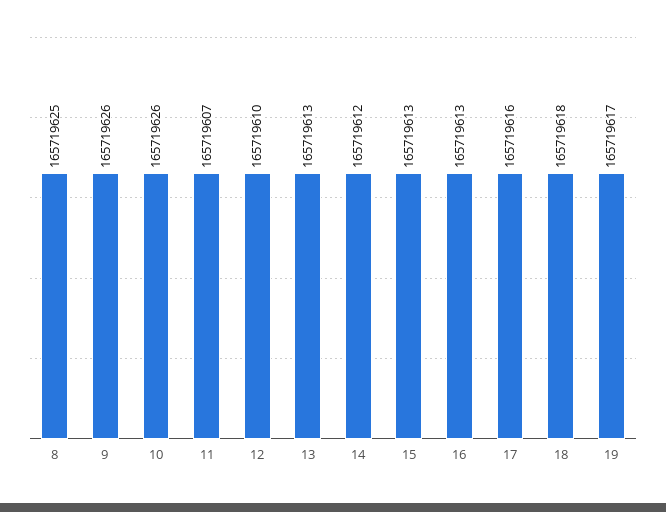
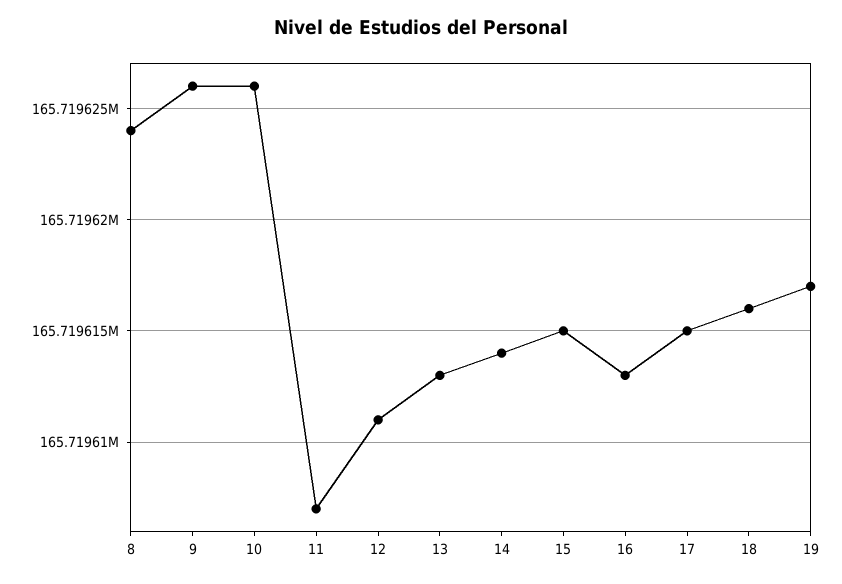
  {
-   "8": 165719625,
+   "8": 165719624,
    "9": 165719626,
    "10": 165719626,
    "11": 165719607,
-   "12": 165719610,
+   "12": 165719611,
    "13": 165719613,
-   "14": 165719612,
+   "14": 165719614,
-   "15": 165719613,
+   "15": 165719615,
    "16": 165719613,
-   "17": 165719616,
+   "17": 165719615,
-   "18": 165719618,
+   "18": 165719616,
    "19": 165719617
  }

